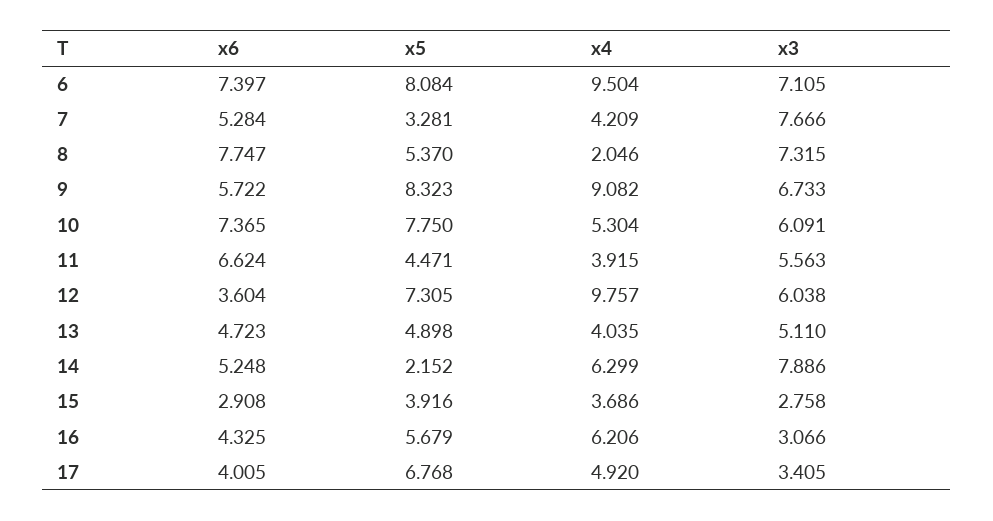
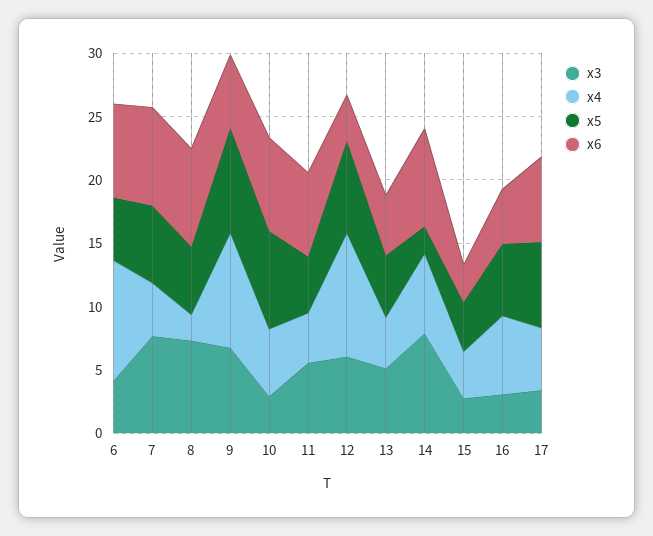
  {
    "x6": {
      "6": 7.397,
-     "7": 5.284,
+     "7": 8,
      "8": 7.747,
      "9": 5.722,
      "10": 7.365,
      "11": 6.624,
      "12": 3.604,
      "13": 4.723,
-     "14": 5.248,
+     "14": 8,
      "15": 2.908,
      "16": 4.325,
-     "17": 4.005
+     "17": 7
    },
    "x5": {
-     "6": 8.084,
+     "6": 5,
-     "7": 3.281,
+     "7": 6,
      "8": 5.37,
      "9": 8.323,
      "10": 7.75,
      "11": 4.471,
      "12": 7.305,
      "13": 4.898,
      "14": 2.152,
      "15": 3.916,
      "16": 5.679,
      "17": 6.768
    },
    "x4": {
      "6": 9.504,
      "7": 4.209,
      "8": 2.046,
      "9": 9.082,
      "10": 5.304,
      "11": 3.915,
      "12": 9.757,
      "13": 4.035,
      "14": 6.299,
      "15": 3.686,
      "16": 6.206,
      "17": 4.92
    },
    "x3": {
-     "6": 7.105,
+     "6": 4,
      "7": 7.666,
      "8": 7.315,
      "9": 6.733,
-     "10": 6.091,
+     "10": 3,
      "11": 5.563,
      "12": 6.038,
      "13": 5.11,
      "14": 7.886,
      "15": 2.758,
      "16": 3.066,
      "17": 3.405
    }
  }

